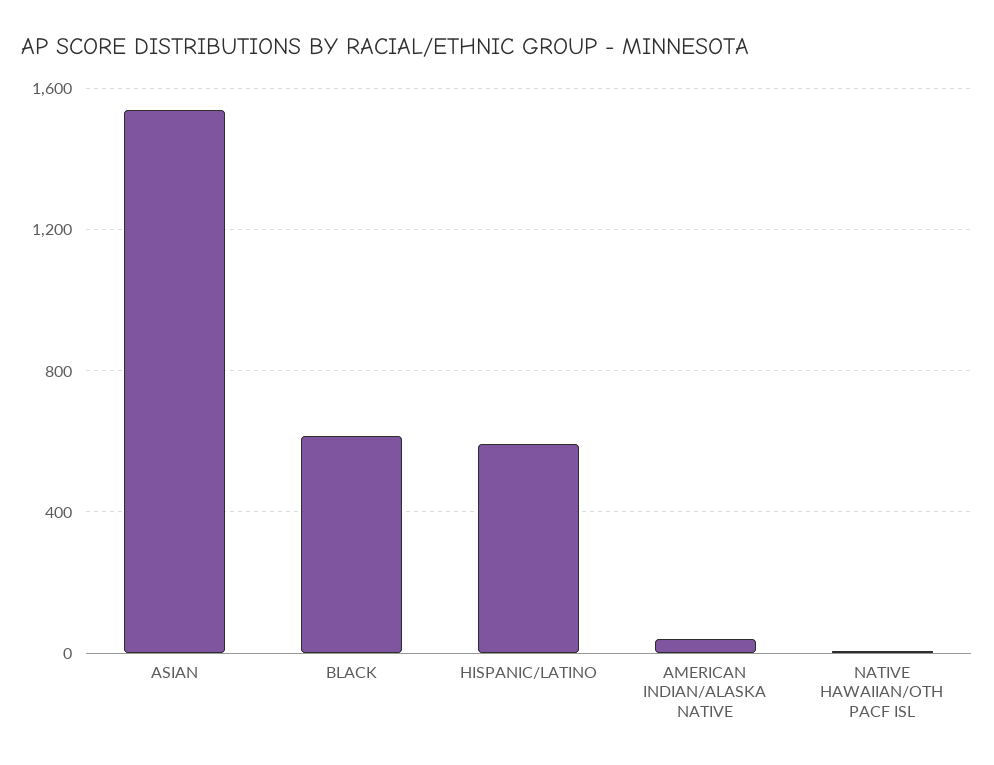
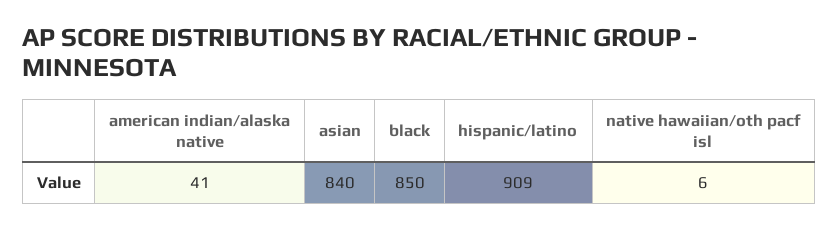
  {
-   "ASIAN": 1550,
+   "ASIAN": 840,
-   "BLACK": 600,
+   "BLACK": 850,
-   "HISPANIC/LATINO": 600,
+   "HISPANIC/LATINO": 909,
    "AMERICAN INDIAN/ALASKA NATIVE": 41,
    "NATIVE HAWAIIAN/OTH PACF ISL": 6
  }

